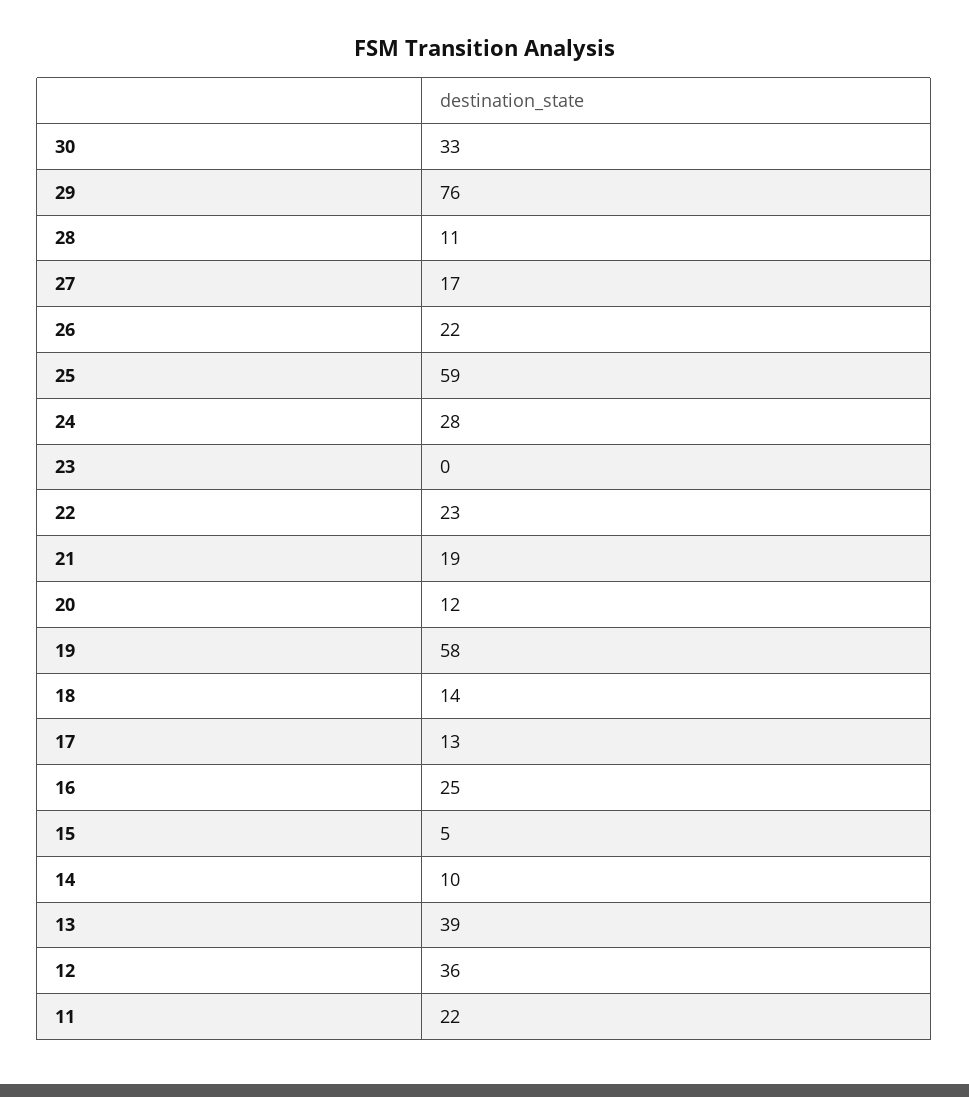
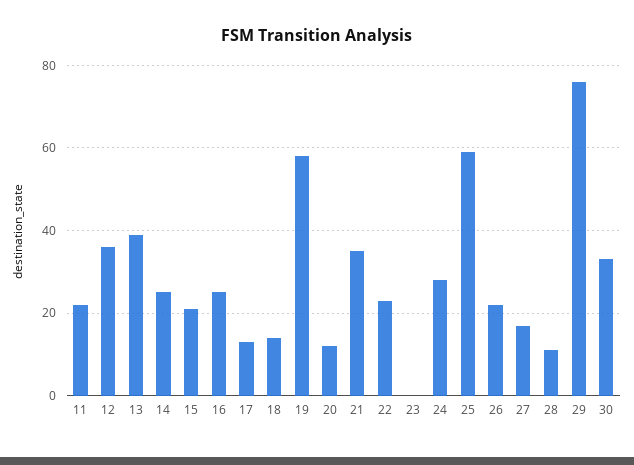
  {
    "30": 33,
    "29": 76,
    "28": 11,
    "27": 17,
    "26": 22,
    "25": 59,
    "24": 28,
    "23": 0,
    "22": 23,
-   "21": 19,
+   "21": 35,
    "20": 12,
    "19": 58,
    "18": 14,
    "17": 13,
    "16": 25,
-   "15": 5,
+   "15": 20,
-   "14": 10,
+   "14": 25,
    "13": 39,
    "12": 36,
    "11": 22
  }

